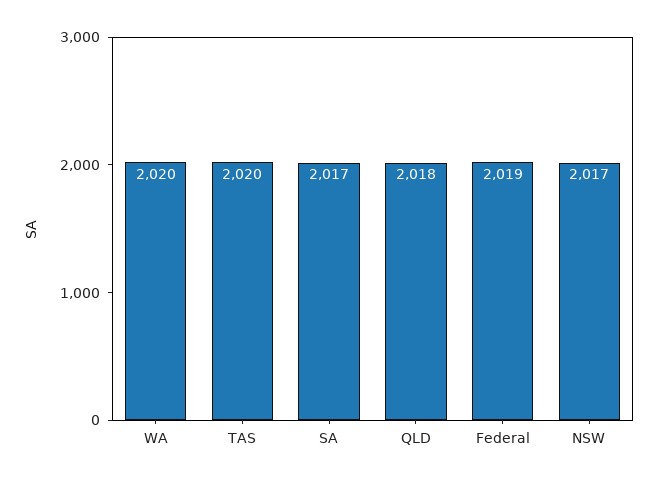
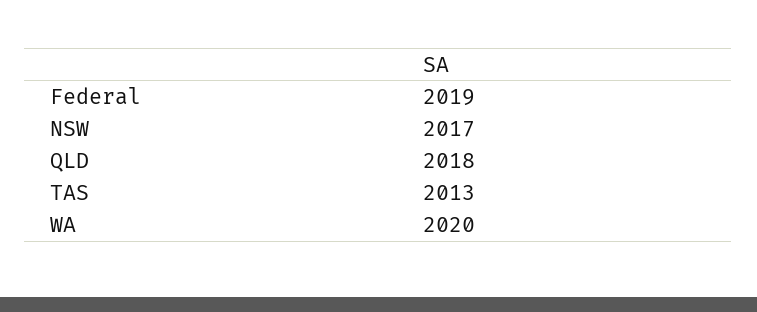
  {
    "WA": 2020,
-   "TAS": 2020,
+   "TAS": 2013,
-   "SA": 2017,
    "QLD": 2018,
    "Federal": 2019,
    "NSW": 2017
  }

